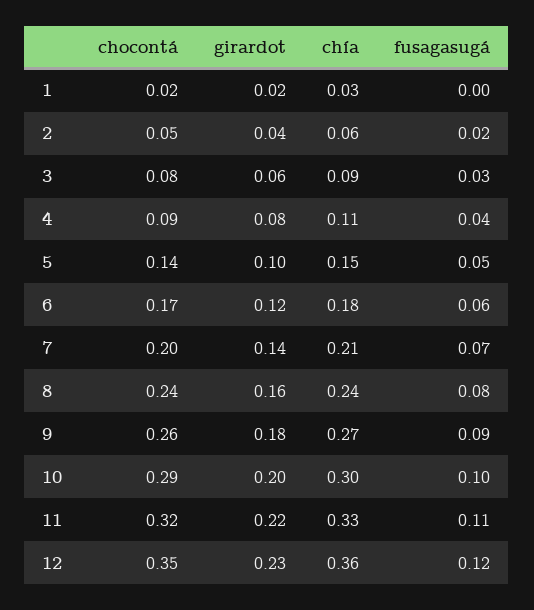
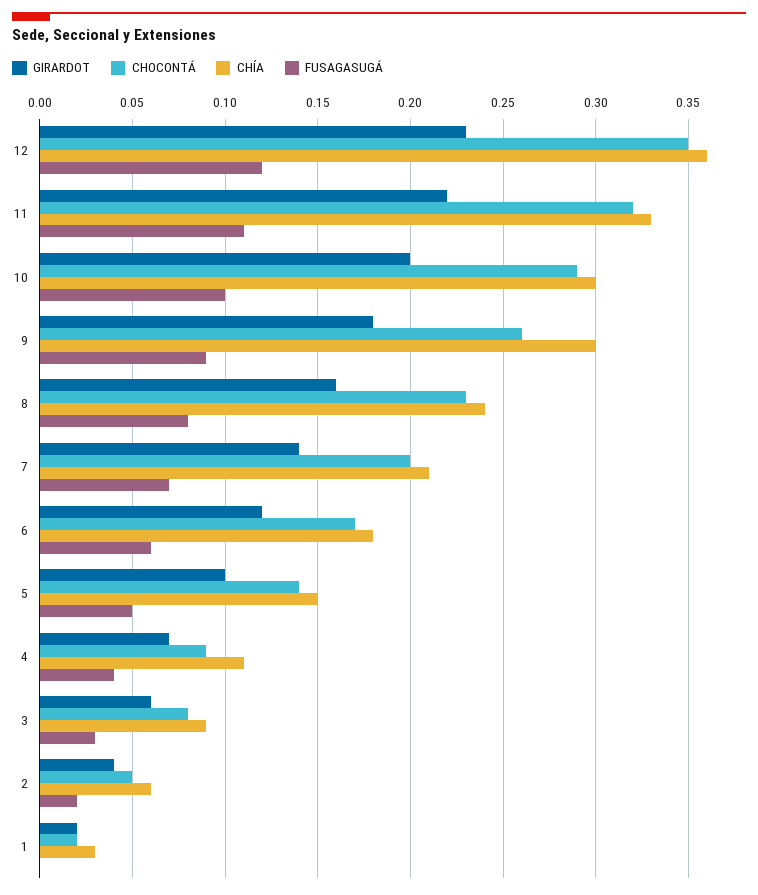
  {
    "chocontá": {
      "1": 0.02,
      "2": 0.05,
      "3": 0.08,
      "4": 0.09,
      "5": 0.14,
      "6": 0.17,
      "7": 0.2,
-     "8": 0.24,
+     "8": 0.23,
      "9": 0.26,
      "10": 0.29,
      "11": 0.32,
      "12": 0.35
    },
    "girardot": {
      "1": 0.02,
      "2": 0.04,
      "3": 0.06,
-     "4": 0.08,
+     "4": 0.07,
      "5": 0.1,
      "6": 0.12,
      "7": 0.14,
      "8": 0.16,
      "9": 0.18,
      "10": 0.2,
      "11": 0.22,
      "12": 0.23
    },
    "chía": {
      "1": 0.03,
      "2": 0.06,
      "3": 0.09,
      "4": 0.11,
      "5": 0.15,
      "6": 0.18,
      "7": 0.21,
      "8": 0.24,
-     "9": 0.27,
+     "9": 0.3,
      "10": 0.3,
      "11": 0.33,
      "12": 0.36
    },
    "fusagasugá": {
      "1": 0,
      "2": 0.02,
      "3": 0.03,
      "4": 0.04,
      "5": 0.05,
      "6": 0.06,
      "7": 0.07,
      "8": 0.08,
      "9": 0.09,
      "10": 0.1,
      "11": 0.11,
      "12": 0.12
    }
  }

